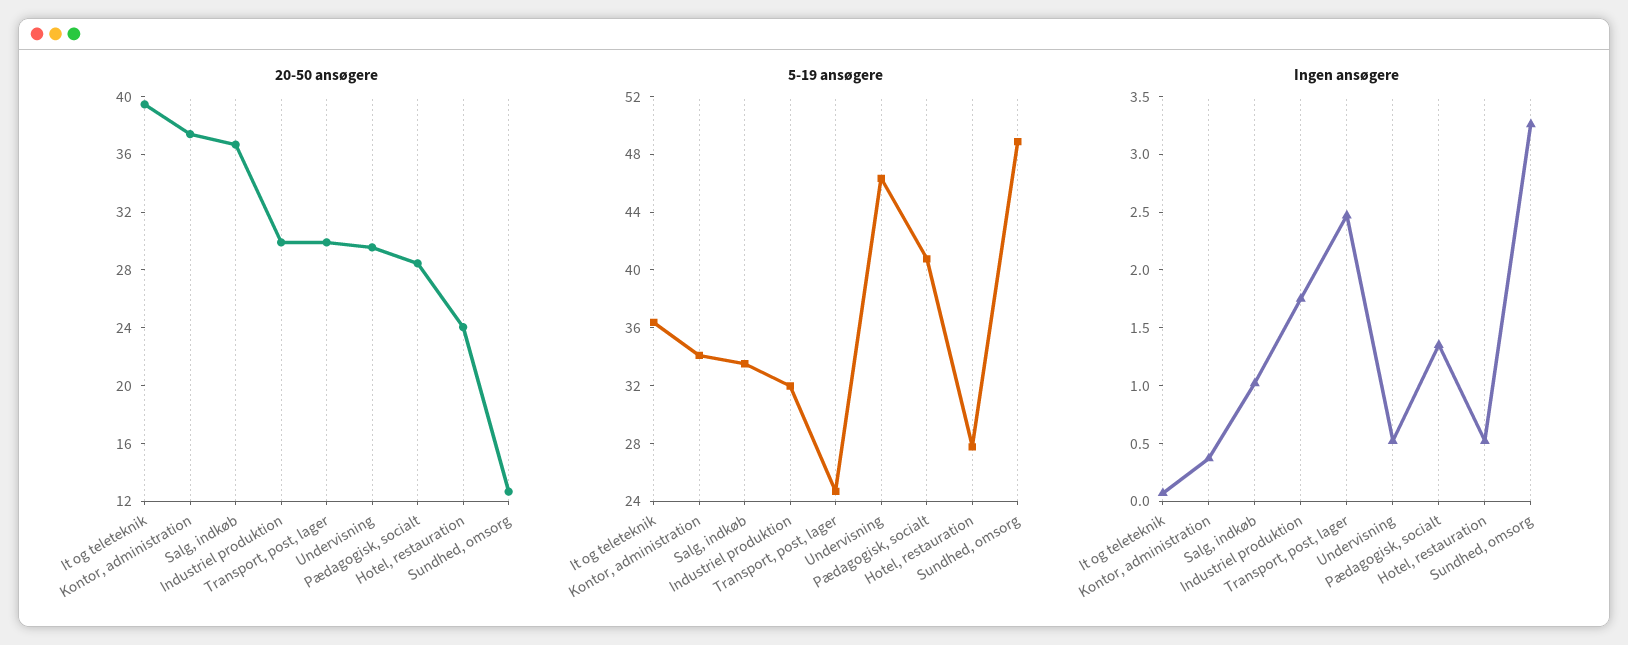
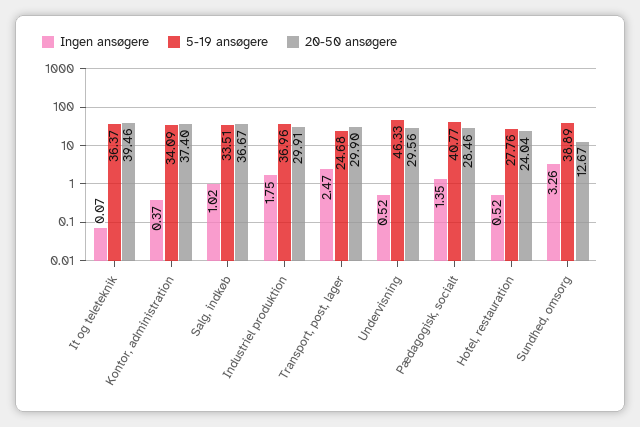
  {
    "20-50 ansøgere": {
      "It og teleteknik": 39.46,
      "Kontor, administration": 37.4,
      "Salg, indkøb": 36.67,
      "Industriel produktion": 29.91,
      "Transport, post, lager": 29.9,
      "Undervisning": 29.56,
      "Pædagogisk, socialt": 28.46,
      "Hotel, restauration": 24.04,
      "Sundhed, omsorg": 12.67
    },
    "5-19 ansøgere": {
      "It og teleteknik": 36.37,
      "Kontor, administration": 34.09,
      "Salg, indkøb": 33.51,
-     "Industriel produktion": 32,
+     "Industriel produktion": 36.96,
      "Transport, post, lager": 24.68,
      "Undervisning": 46.33,
      "Pædagogisk, socialt": 40.77,
      "Hotel, restauration": 27.76,
-     "Sundhed, omsorg": 49
+     "Sundhed, omsorg": 38.89
    },
    "Ingen ansøgere": {
      "It og teleteknik": 0.07,
      "Kontor, administration": 0.37,
      "Salg, indkøb": 1.02,
      "Industriel produktion": 1.75,
      "Transport, post, lager": 2.47,
      "Undervisning": 0.52,
      "Pædagogisk, socialt": 1.35,
      "Hotel, restauration": 0.52,
      "Sundhed, omsorg": 3.26
    }
  }

